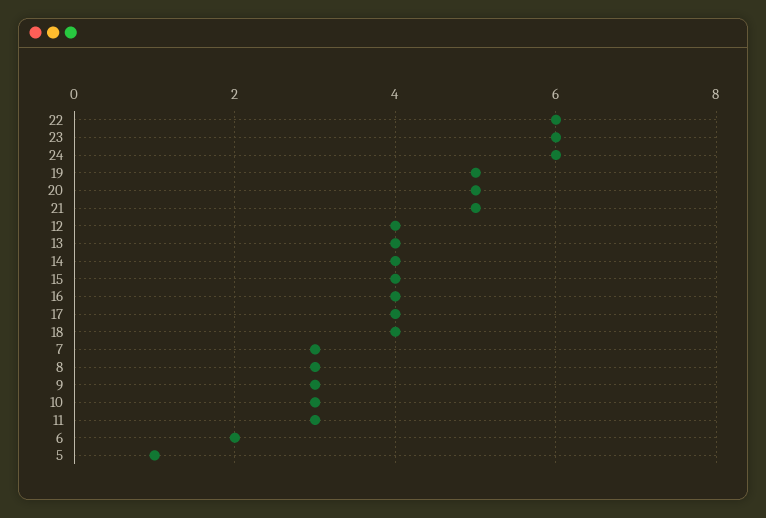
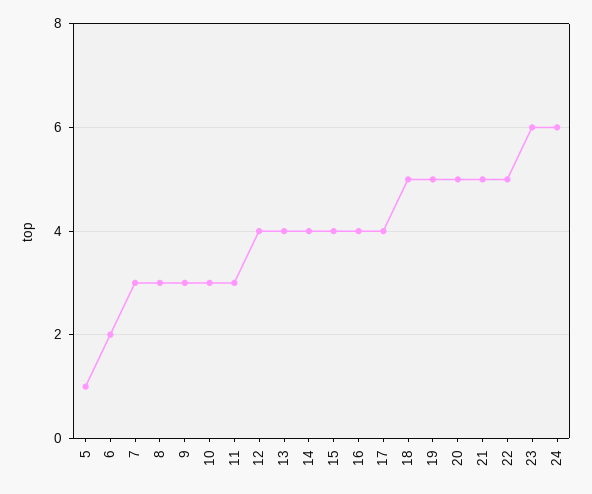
  {
-   "22": 6,
+   "22": 5,
    "23": 6,
    "24": 6,
    "19": 5,
    "20": 5,
    "21": 5,
    "12": 4,
    "13": 4,
    "14": 4,
    "15": 4,
    "16": 4,
    "17": 4,
-   "18": 4,
+   "18": 5,
    "7": 3,
    "8": 3,
    "9": 3,
    "10": 3,
    "11": 3,
    "6": 2,
    "5": 1
  }

